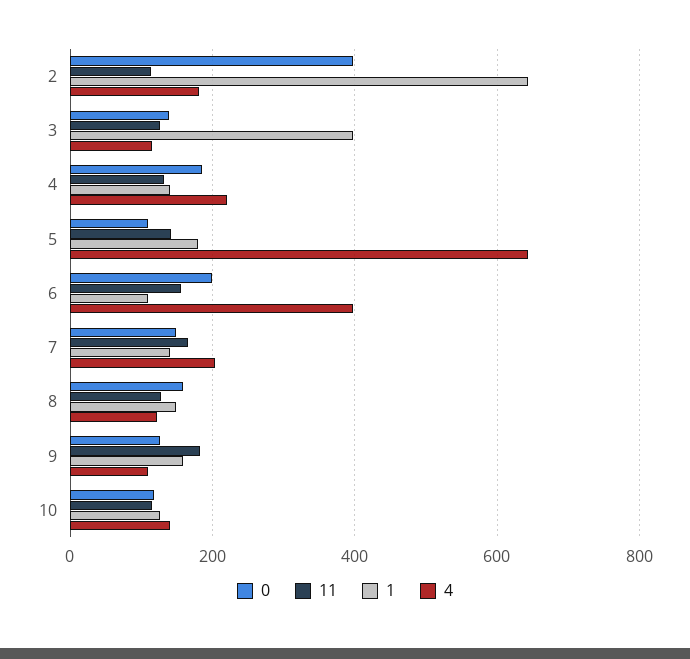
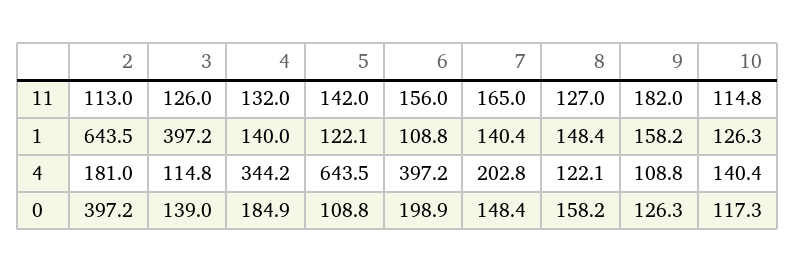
  {
    "0": {
      "2": 397.2,
      "3": 139,
      "4": 184.9,
      "5": 108.8,
      "6": 198.9,
      "7": 148.4,
      "8": 158.2,
      "9": 126.3,
      "10": 117.3
    },
    "11": {
      "2": 113,
      "3": 126,
      "4": 132,
      "5": 142,
      "6": 156,
      "7": 165,
      "8": 127,
      "9": 182,
      "10": 114.8
    },
    "1": {
      "2": 643.5,
      "3": 397.2,
      "4": 140,
-     "5": 180,
+     "5": 122.1,
      "6": 108.8,
      "7": 140.4,
      "8": 148.4,
      "9": 158.2,
      "10": 126.3
    },
    "4": {
      "2": 181,
      "3": 114.8,
-     "4": 220,
+     "4": 344.2,
      "5": 643.5,
      "6": 397.2,
      "7": 202.8,
      "8": 122.1,
      "9": 108.8,
      "10": 140.4
    }
  }

